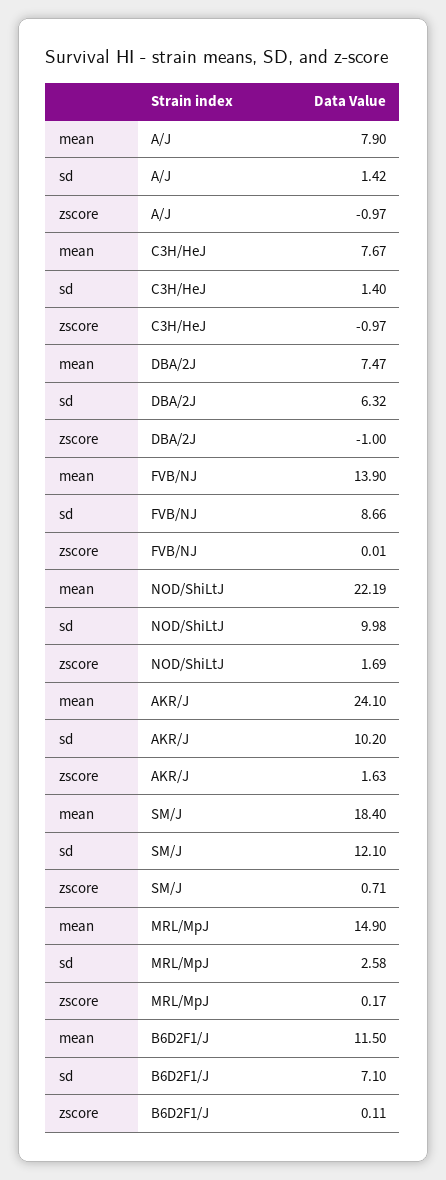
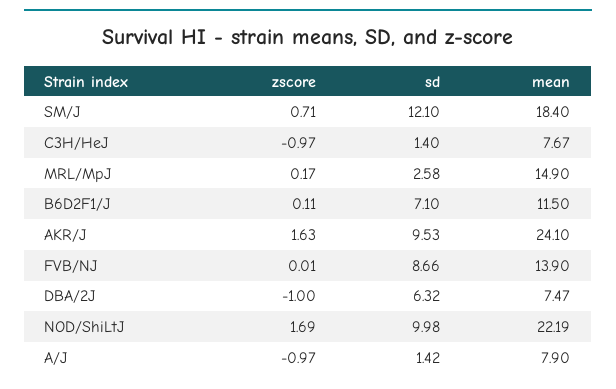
  {
    "mean": {
      "A/J": 7.9,
      "C3H/HeJ": 7.67,
      "DBA/2J": 7.47,
      "FVB/NJ": 13.9,
      "NOD/ShiLtJ": 22.19,
      "AKR/J": 24.1,
      "SM/J": 18.4,
      "MRL/MpJ": 14.9,
      "B6D2F1/J": 11.5
    },
    "sd": {
      "A/J": 1.42,
      "C3H/HeJ": 1.4,
      "DBA/2J": 6.32,
      "FVB/NJ": 8.66,
      "NOD/ShiLtJ": 9.98,
-     "AKR/J": 10.2,
+     "AKR/J": 9.53,
      "SM/J": 12.1,
      "MRL/MpJ": 2.58,
      "B6D2F1/J": 7.1
    },
    "zscore": {
      "A/J": -0.97,
      "C3H/HeJ": -0.97,
      "DBA/2J": -1,
      "FVB/NJ": 0.01,
      "NOD/ShiLtJ": 1.69,
      "AKR/J": 1.63,
      "SM/J": 0.71,
      "MRL/MpJ": 0.17,
      "B6D2F1/J": 0.11
    }
  }

